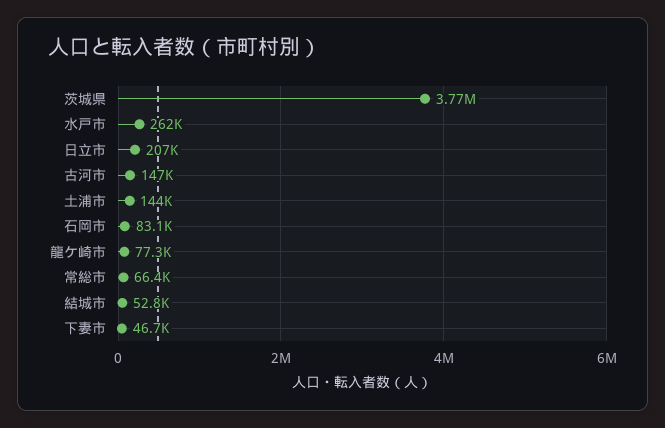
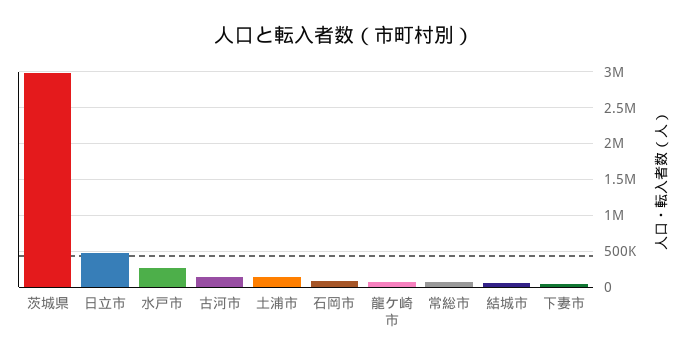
  {
-   "茨城県": 3770000,
+   "茨城県": 3000000,
    "水戸市": 262000,
-   "日立市": 207000,
+   "日立市": 500000,
    "古河市": 147000,
    "土浦市": 144000,
    "石岡市": 83100,
    "龍ケ崎市": 77300,
    "常総市": 66400,
    "結城市": 52800,
    "下妻市": 46700
  }

